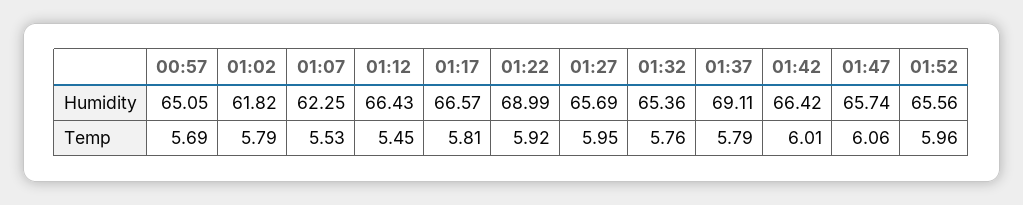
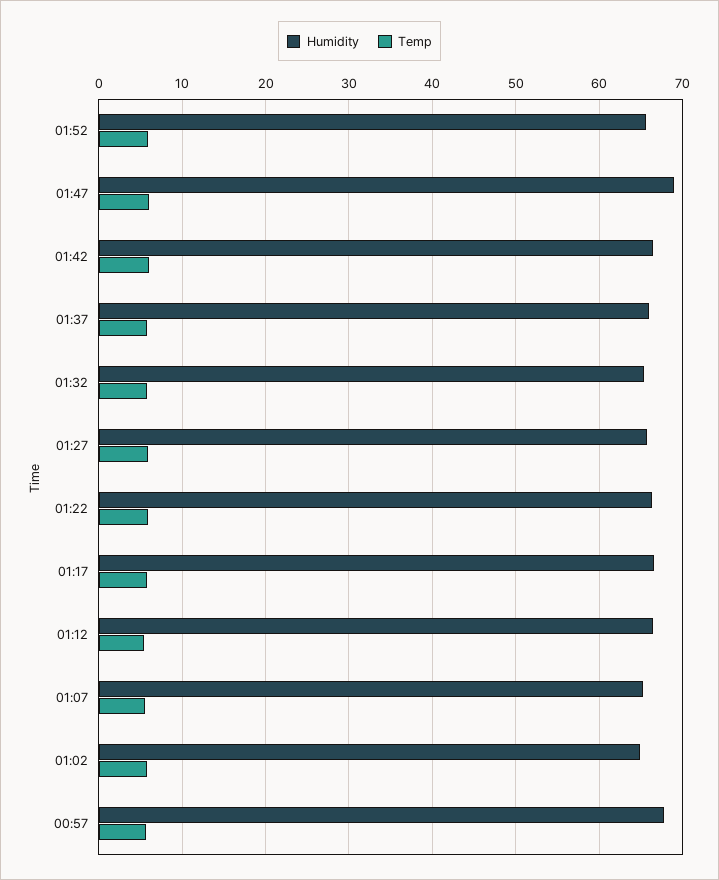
  {
    "Humidity": {
-     "00:57": 65.05,
+     "00:57": 68,
-     "01:02": 61.82,
+     "01:02": 65,
-     "01:07": 62.25,
+     "01:07": 65,
      "01:12": 66.43,
      "01:17": 66.57,
-     "01:22": 68.99,
+     "01:22": 66,
      "01:27": 65.69,
      "01:32": 65.36,
-     "01:37": 69.11,
+     "01:37": 66,
      "01:42": 66.42,
-     "01:47": 65.74,
+     "01:47": 69,
      "01:52": 65.56
    },
    "Temp": {
      "00:57": 5.69,
      "01:02": 5.79,
      "01:07": 5.53,
      "01:12": 5.45,
      "01:17": 5.81,
      "01:22": 5.92,
      "01:27": 5.95,
      "01:32": 5.76,
      "01:37": 5.79,
      "01:42": 6.01,
      "01:47": 6.06,
      "01:52": 5.96
    }
  }

